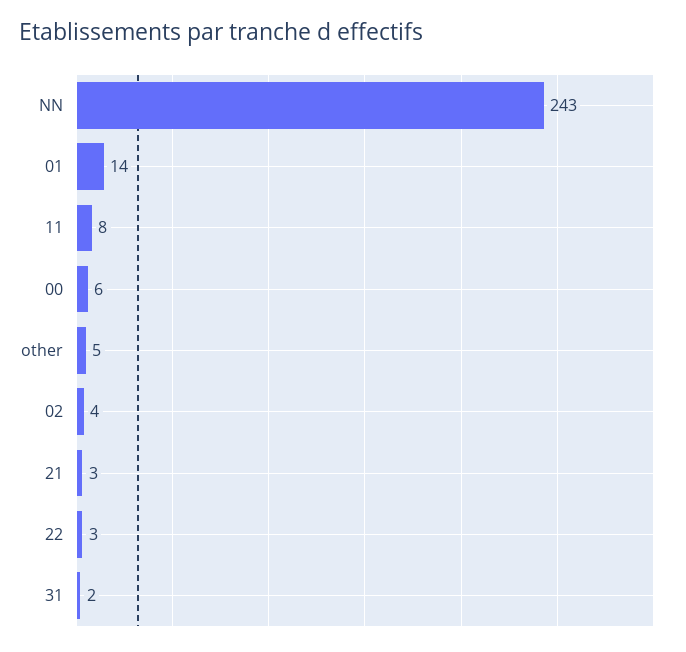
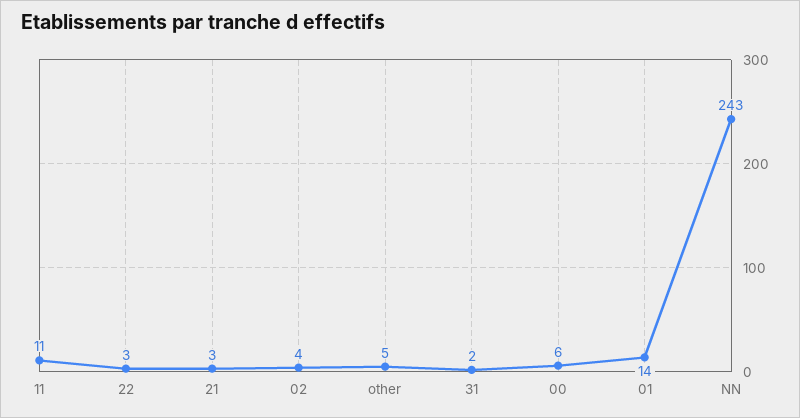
  {
    "NN": 243,
    "01": 14,
-   "11": 8,
+   "11": 11,
    "00": 6,
    "other": 5,
    "02": 4,
    "21": 3,
    "22": 3,
    "31": 2
  }

